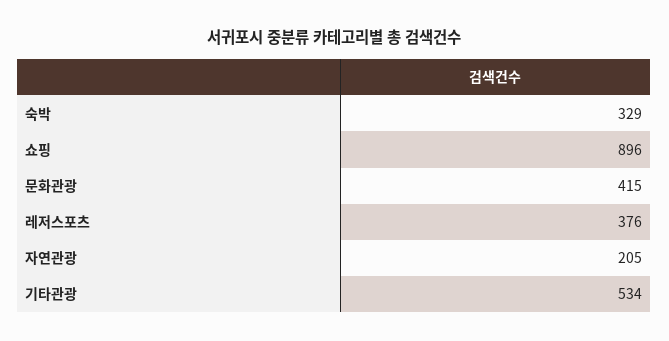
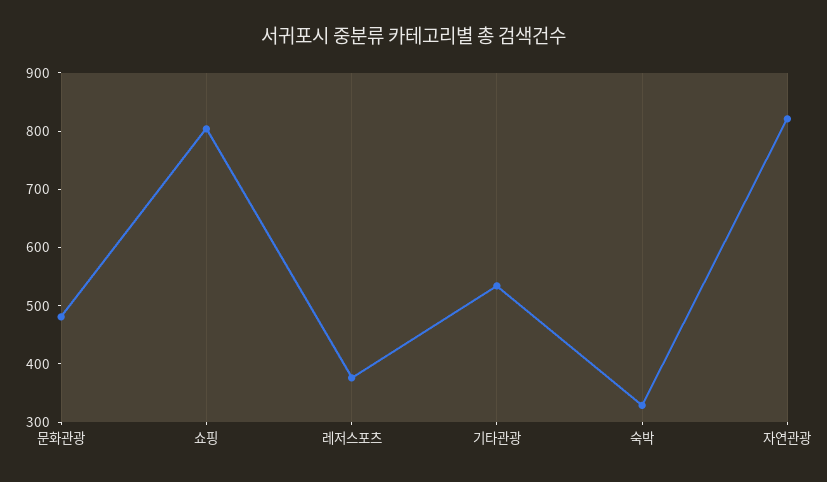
  {
    "숙박": 329,
-   "쇼핑": 896,
+   "쇼핑": 800,
-   "문화관광": 415,
+   "문화관광": 480,
    "레저스포츠": 376,
-   "자연관광": 205,
+   "자연관광": 820,
    "기타관광": 534
  }

